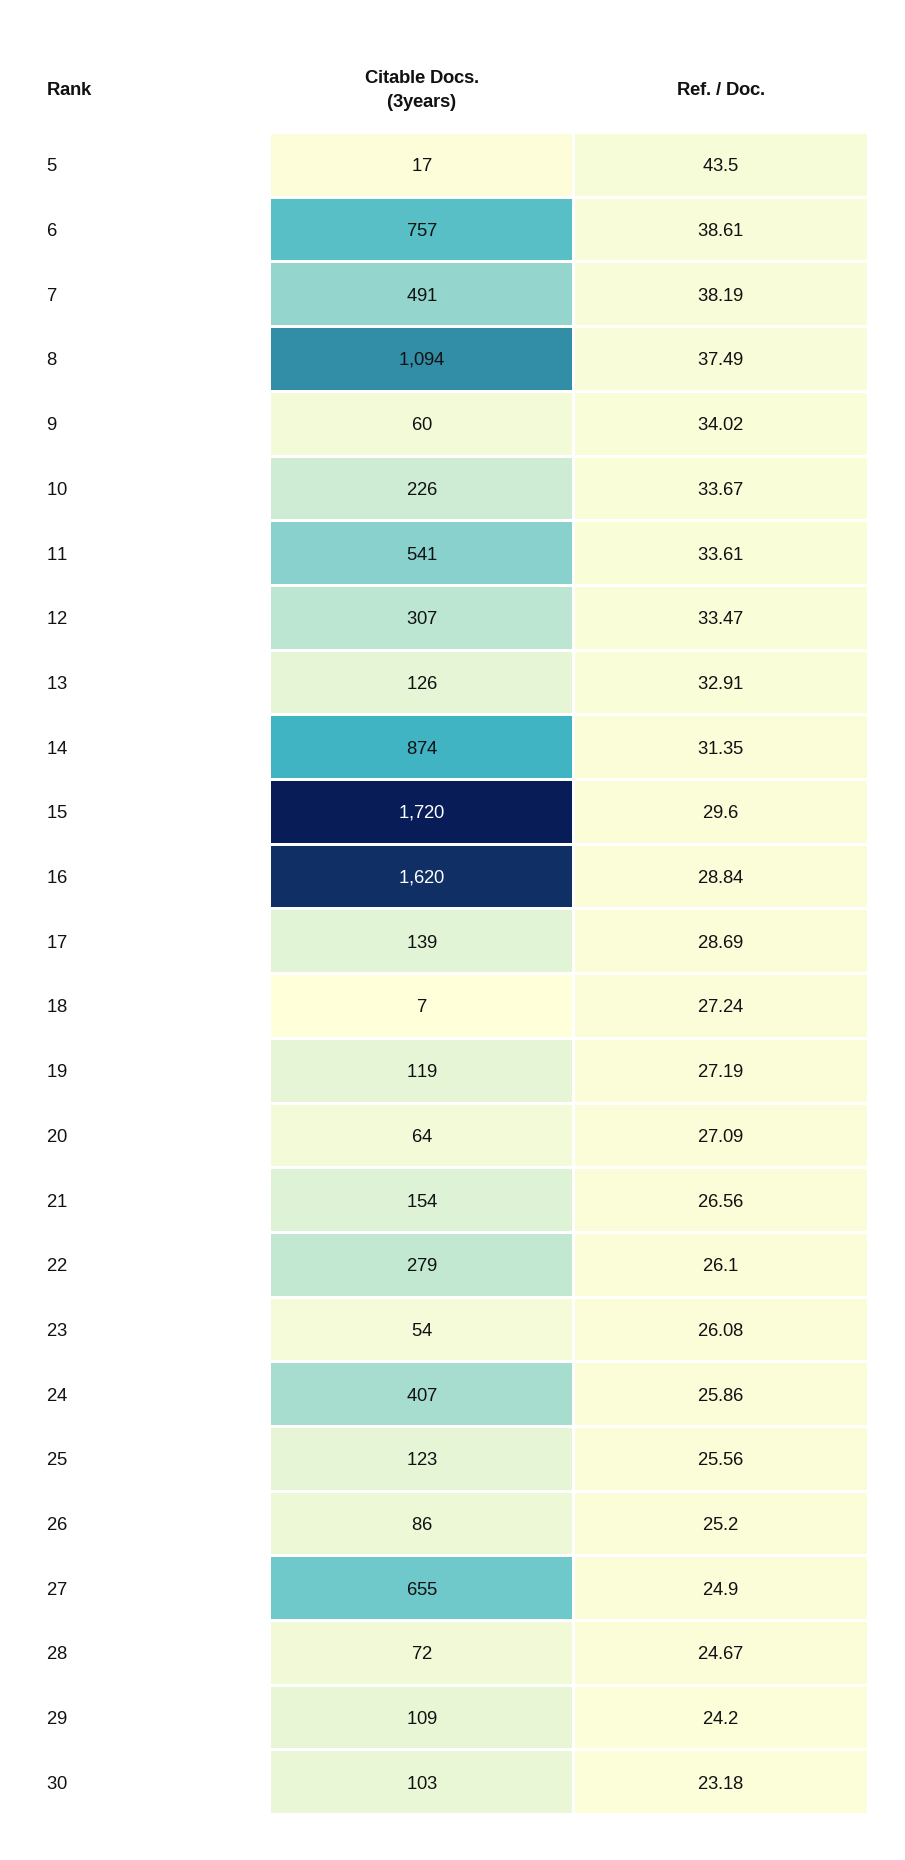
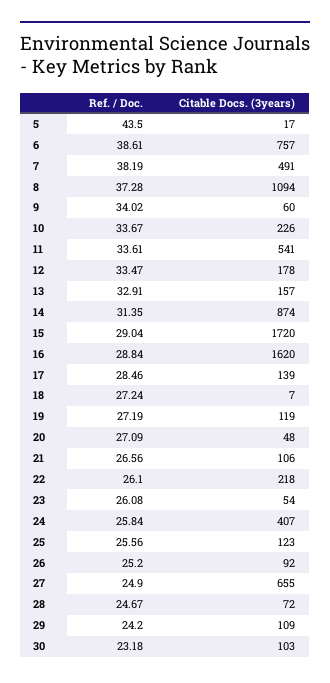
  {
    "Citable Docs. (3years)": {
      "5": 17,
      "6": 757,
      "7": 491,
      "8": 1094,
      "9": 60,
      "10": 226,
      "11": 541,
-     "12": 307,
+     "12": 178,
-     "13": 126,
+     "13": 157,
      "14": 874,
      "15": 1720,
      "16": 1620,
      "17": 139,
      "18": 7,
      "19": 119,
-     "20": 64,
+     "20": 48,
-     "21": 154,
+     "21": 106,
-     "22": 279,
+     "22": 218,
      "23": 54,
      "24": 407,
      "25": 123,
-     "26": 86,
+     "26": 92,
      "27": 655,
      "28": 72,
      "29": 109,
      "30": 103
    },
    "Ref. / Doc.": {
      "5": 43.5,
      "6": 38.61,
      "7": 38.19,
-     "8": 37.49,
+     "8": 37.28,
      "9": 34.02,
      "10": 33.67,
      "11": 33.61,
      "12": 33.47,
      "13": 32.91,
      "14": 31.35,
-     "15": 29.6,
+     "15": 29.04,
      "16": 28.84,
-     "17": 28.69,
+     "17": 28.46,
      "18": 27.24,
      "19": 27.19,
      "20": 27.09,
      "21": 26.56,
      "22": 26.1,
      "23": 26.08,
-     "24": 25.86,
+     "24": 25.84,
      "25": 25.56,
      "26": 25.2,
      "27": 24.9,
      "28": 24.67,
      "29": 24.2,
      "30": 23.18
    }
  }

